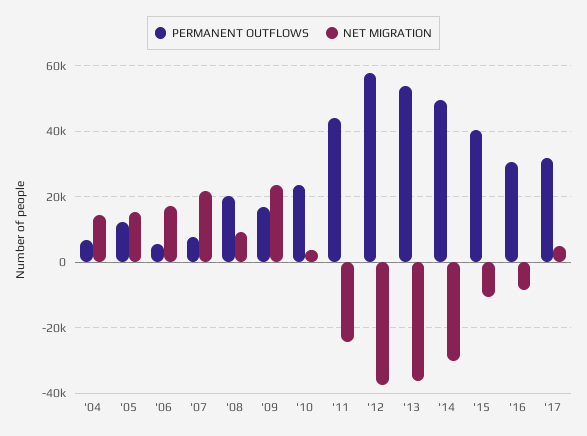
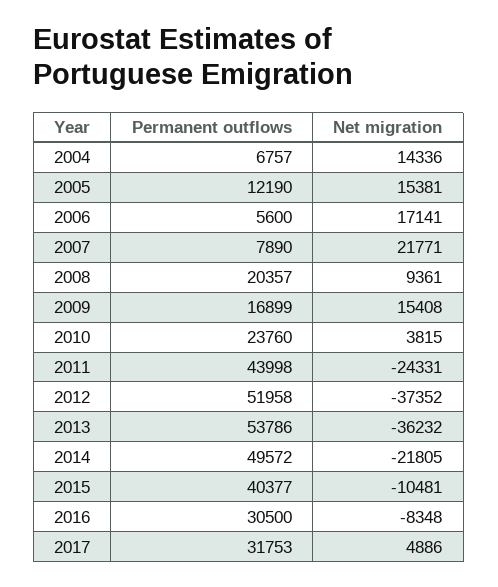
  {
    "PERMANENT OUTFLOWS": {
      "'04": 6757,
      "'05": 12190,
      "'06": 5600,
      "'07": 7890,
      "'08": 20357,
      "'09": 16899,
      "'10": 23760,
      "'11": 43998,
-     "'12": 58000,
+     "'12": 51958,
      "'13": 53786,
      "'14": 49572,
      "'15": 40377,
      "'16": 30500,
      "'17": 31753
    },
    "NET MIGRATION": {
      "'04": 14336,
      "'05": 15381,
      "'06": 17141,
      "'07": 21771,
      "'08": 9361,
-     "'09": 24000,
+     "'09": 15408,
      "'10": 3815,
      "'11": -24331,
      "'12": -37352,
      "'13": -36232,
-     "'14": -30000,
+     "'14": -21805,
      "'15": -10481,
      "'16": -8348,
      "'17": 4886
    }
  }

